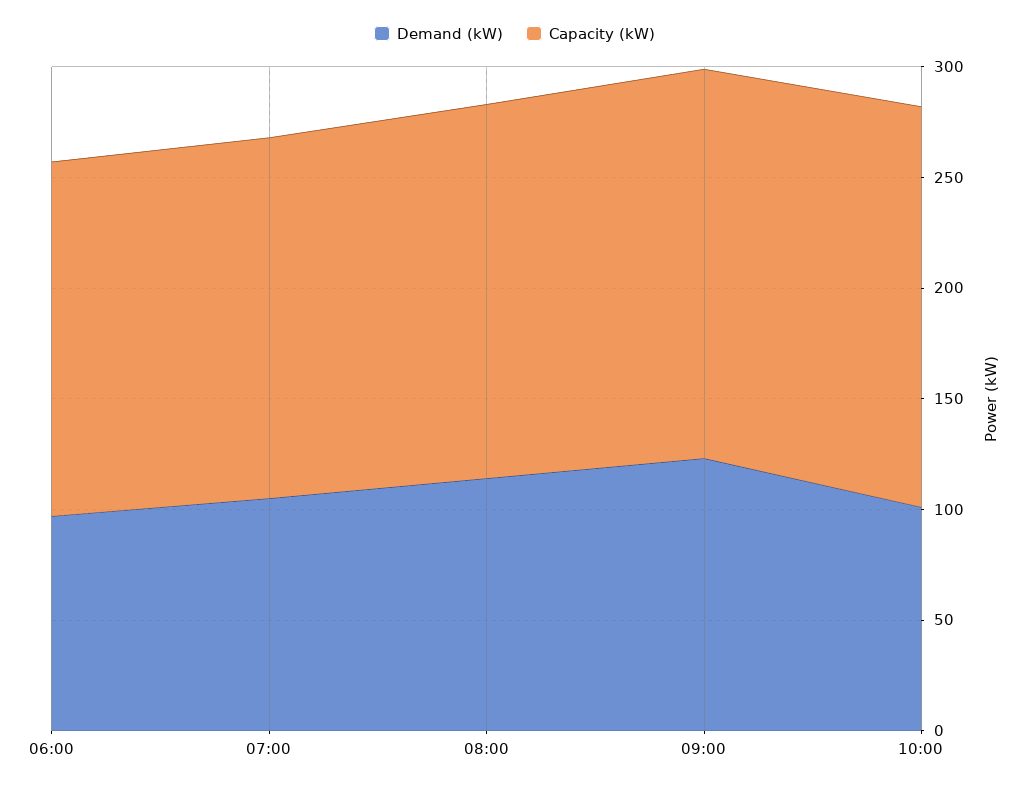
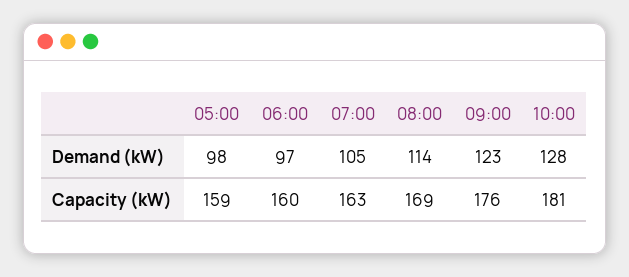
  {
    "Demand (kW)": {
      "06:00": 97,
      "07:00": 105,
      "08:00": 114,
      "09:00": 123,
-     "10:00": 100
+     "10:00": 128,
+     "05:00": 98
    },
    "Capacity (kW)": {
      "06:00": 160,
      "07:00": 163,
      "08:00": 169,
      "09:00": 176,
-     "10:00": 181
+     "10:00": 181,
+     "05:00": 159
    }
  }

